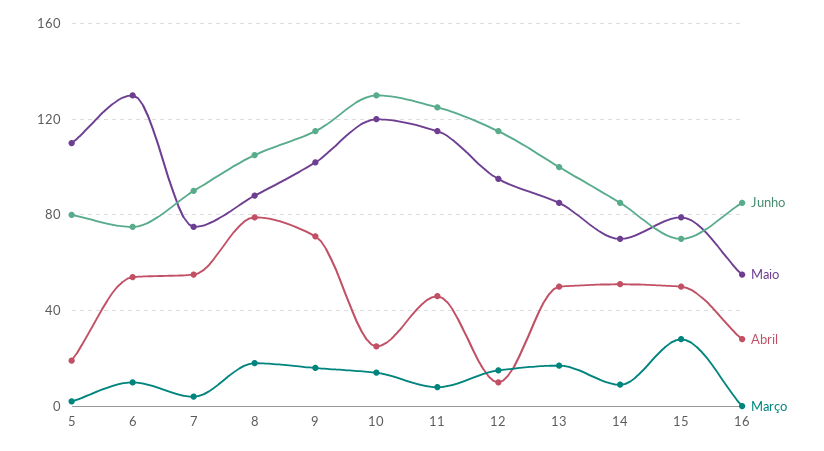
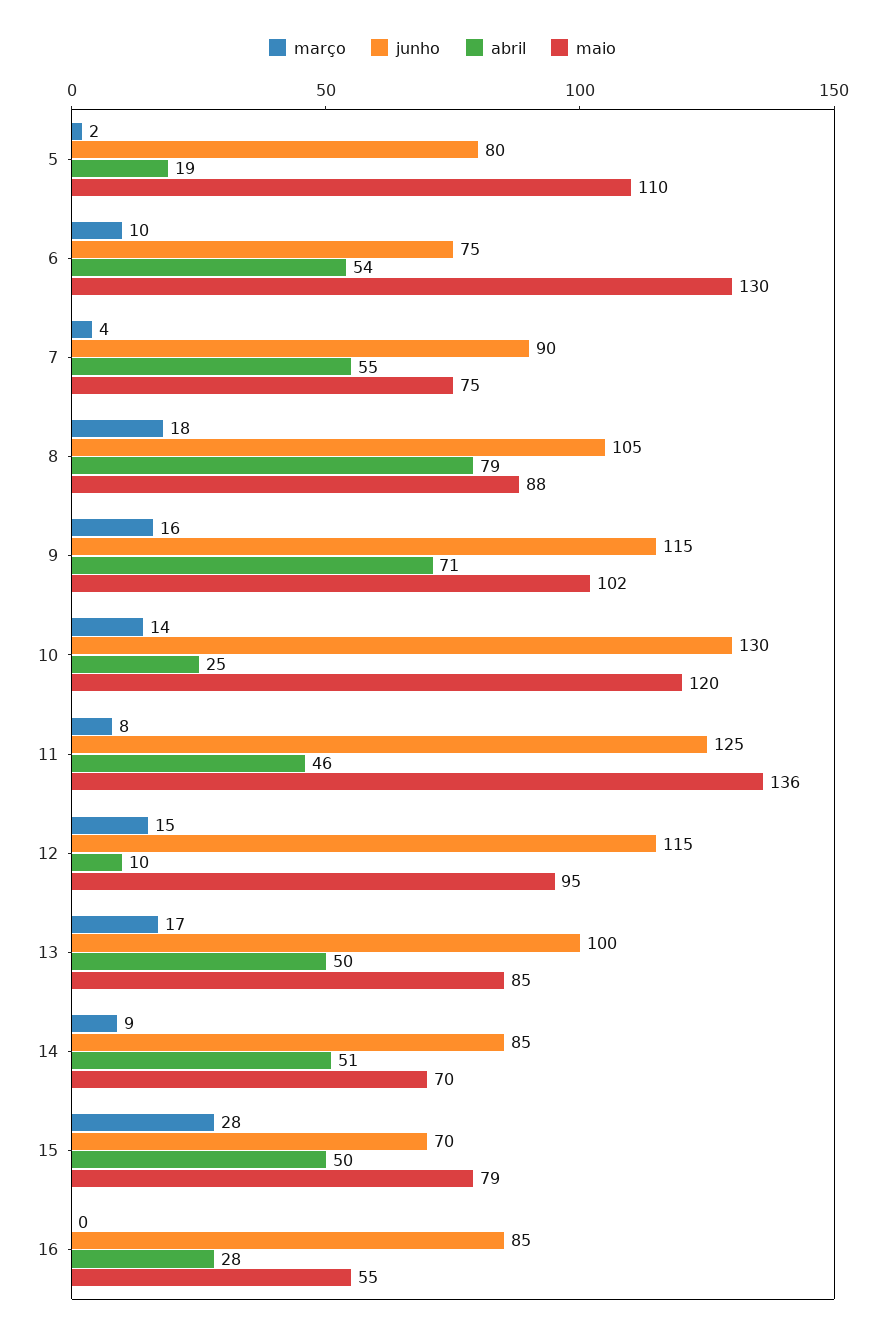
  {
    "Junho": {
      "5": 80,
      "6": 75,
      "7": 90,
      "8": 105,
      "9": 115,
      "10": 130,
      "11": 125,
      "12": 115,
      "13": 100,
      "14": 85,
      "15": 70,
      "16": 85
    },
    "Maio": {
      "5": 110,
      "6": 130,
      "7": 75,
      "8": 88,
      "9": 102,
      "10": 120,
-     "11": 115,
+     "11": 136,
      "12": 95,
      "13": 85,
      "14": 70,
      "15": 79,
      "16": 55
    },
    "Abril": {
      "5": 19,
      "6": 54,
      "7": 55,
      "8": 79,
      "9": 71,
      "10": 25,
      "11": 46,
      "12": 10,
      "13": 50,
      "14": 51,
      "15": 50,
      "16": 28
    },
    "Março": {
      "5": 2,
      "6": 10,
      "7": 4,
      "8": 18,
      "9": 16,
      "10": 14,
      "11": 8,
      "12": 15,
      "13": 17,
      "14": 9,
      "15": 28,
      "16": 0
    }
  }

